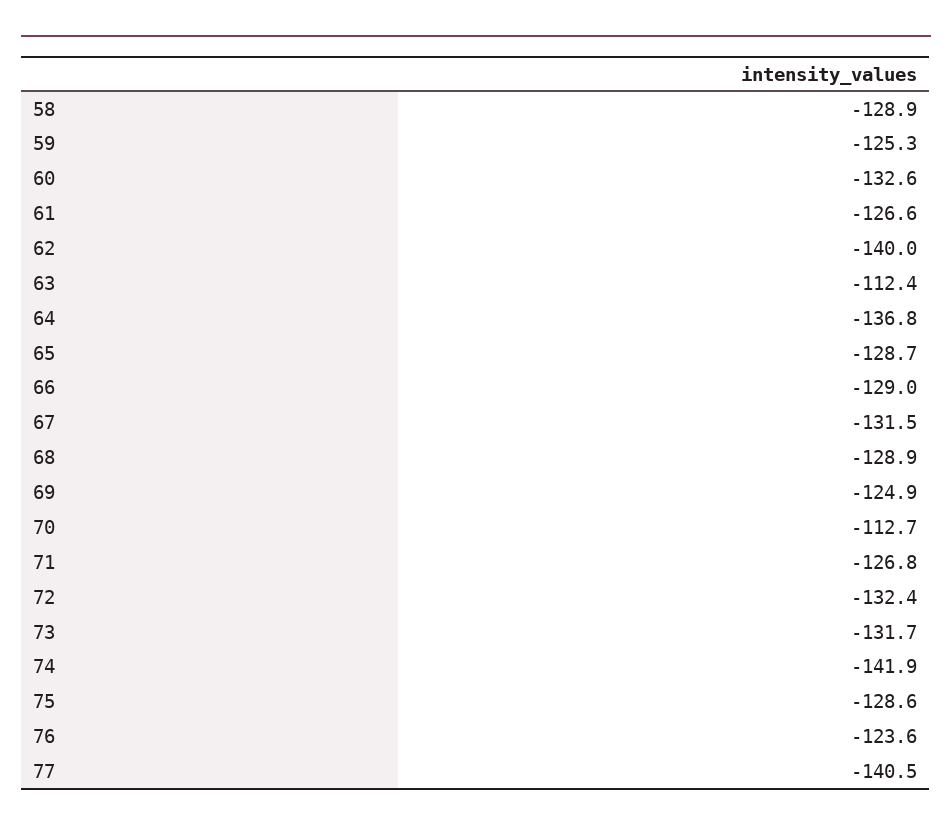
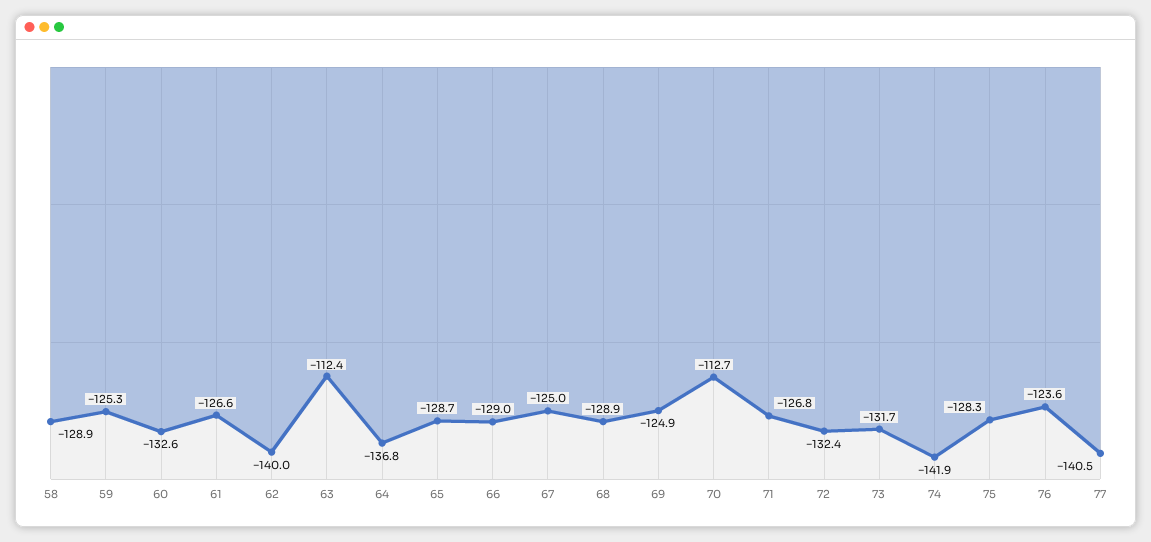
  {
    "58": -128.9,
    "59": -125.3,
    "60": -132.6,
    "61": -126.6,
    "62": -140,
    "63": -112.4,
    "64": -136.8,
    "65": -128.7,
    "66": -129,
-   "67": -131.5,
+   "67": -125,
    "68": -128.9,
    "69": -124.9,
    "70": -112.7,
    "71": -126.8,
    "72": -132.4,
    "73": -131.7,
    "74": -141.9,
-   "75": -128.6,
+   "75": -128.3,
    "76": -123.6,
    "77": -140.5
  }

